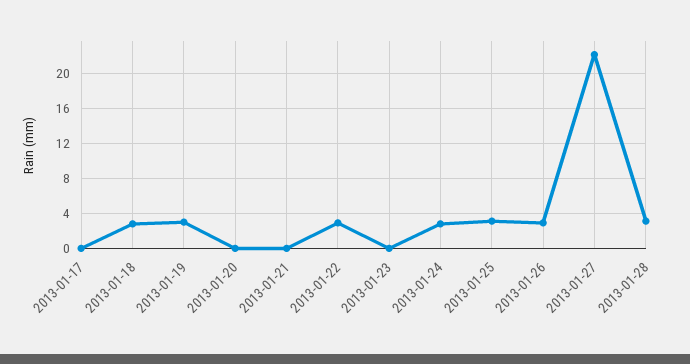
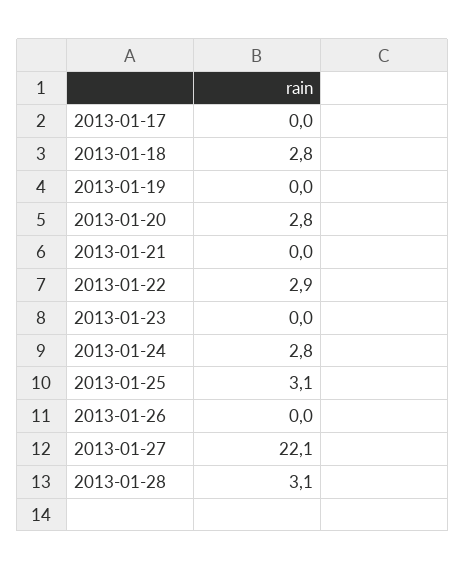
  {
    "2013-01-17": 0,
    "2013-01-18": 2.8,
-   "2013-01-19": 3,
+   "2013-01-19": 0,
-   "2013-01-20": 0,
+   "2013-01-20": 2.8,
    "2013-01-21": 0,
    "2013-01-22": 2.9,
    "2013-01-23": 0,
    "2013-01-24": 2.8,
    "2013-01-25": 3.1,
-   "2013-01-26": 3,
+   "2013-01-26": 0,
    "2013-01-27": 22.1,
    "2013-01-28": 3.1
  }

